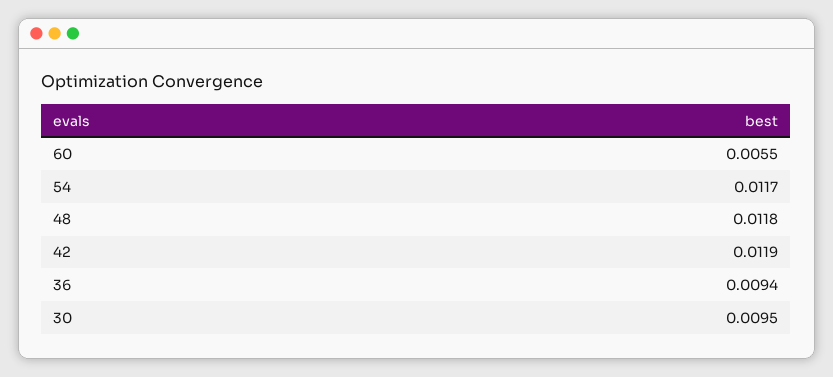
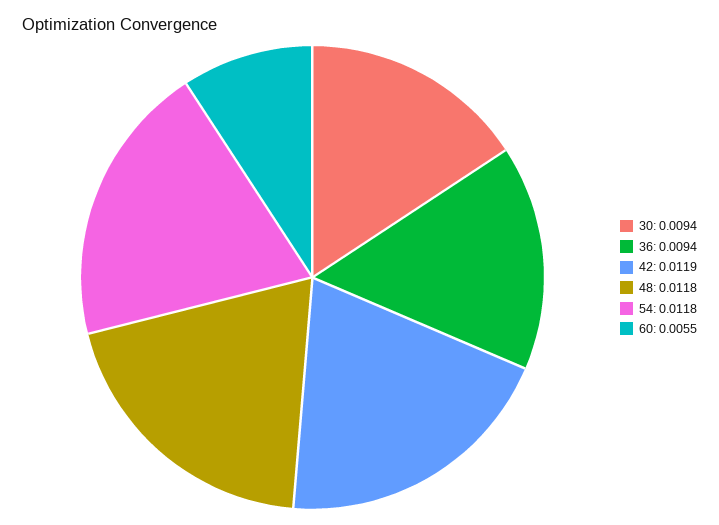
  {
    "60": 0.0055,
-   "54": 0.0117,
+   "54": 0.0118,
    "48": 0.0118,
    "42": 0.0119,
    "36": 0.0094,
-   "30": 0.0095
+   "30": 0.0094
  }

